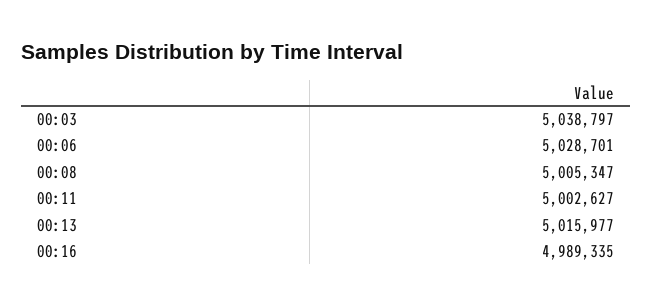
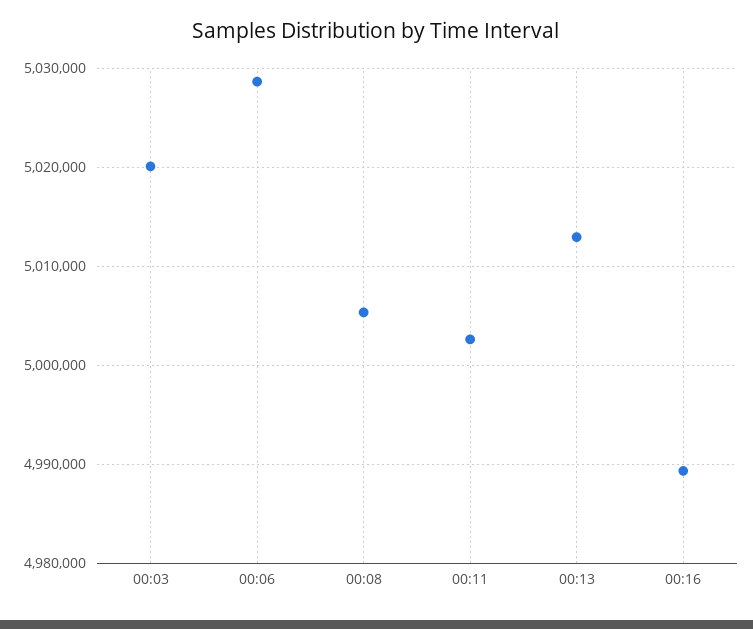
  {
-   "00:03": 5038797,
+   "00:03": 5020000,
    "00:06": 5028701,
    "00:08": 5005347,
    "00:11": 5002627,
-   "00:13": 5015977,
+   "00:13": 5013000,
    "00:16": 4989335
  }

